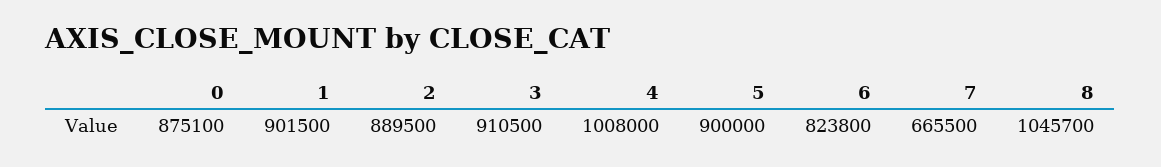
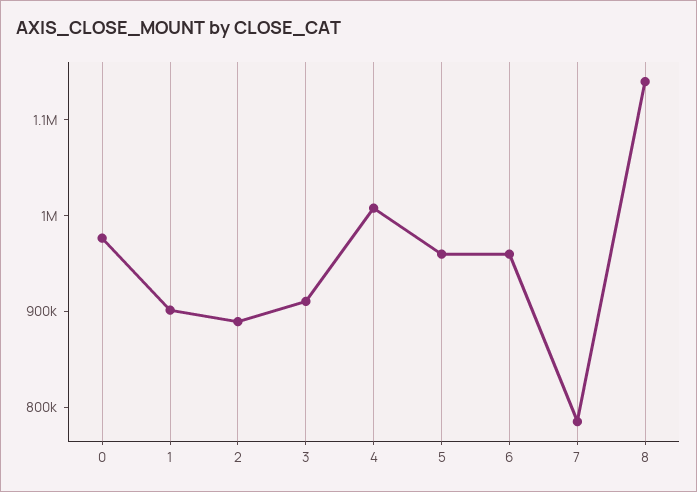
  {
-   "0": 875100,
+   "0": 980000,
    "1": 901500,
    "2": 889500,
    "3": 910500,
    "4": 1008000,
-   "5": 900000,
+   "5": 960000,
-   "6": 823800,
+   "6": 960000,
-   "7": 665500,
+   "7": 780000,
-   "8": 1045700
+   "8": 1140000
  }

